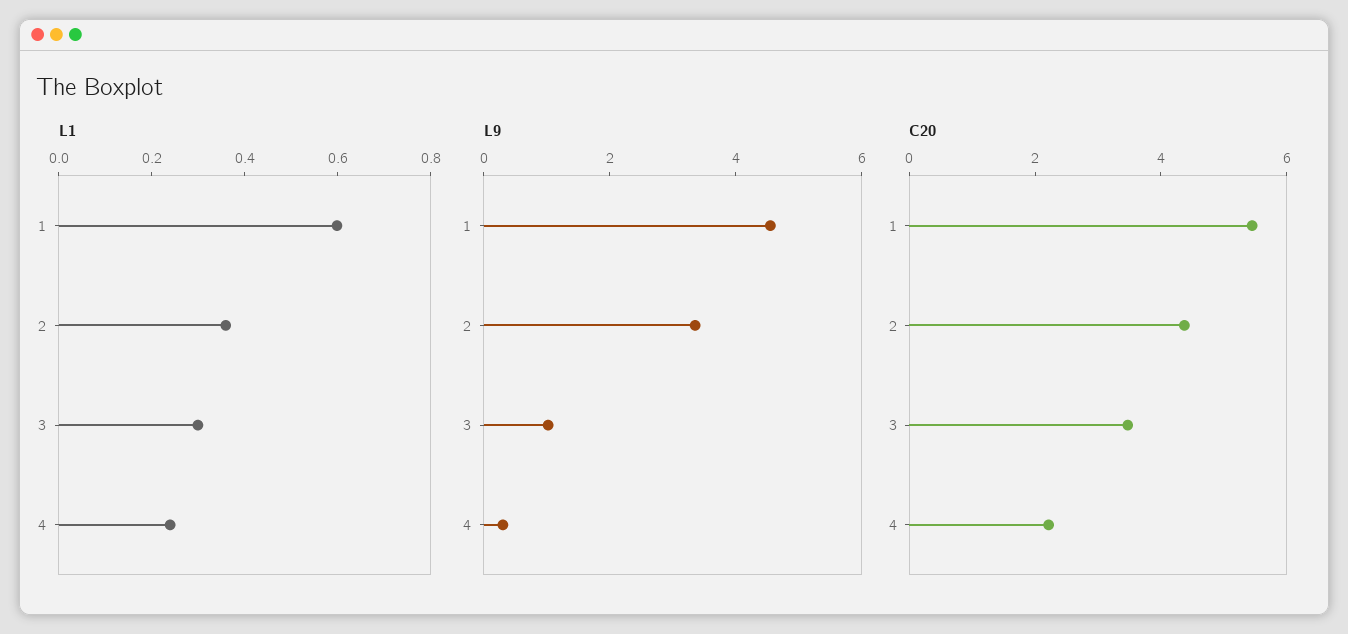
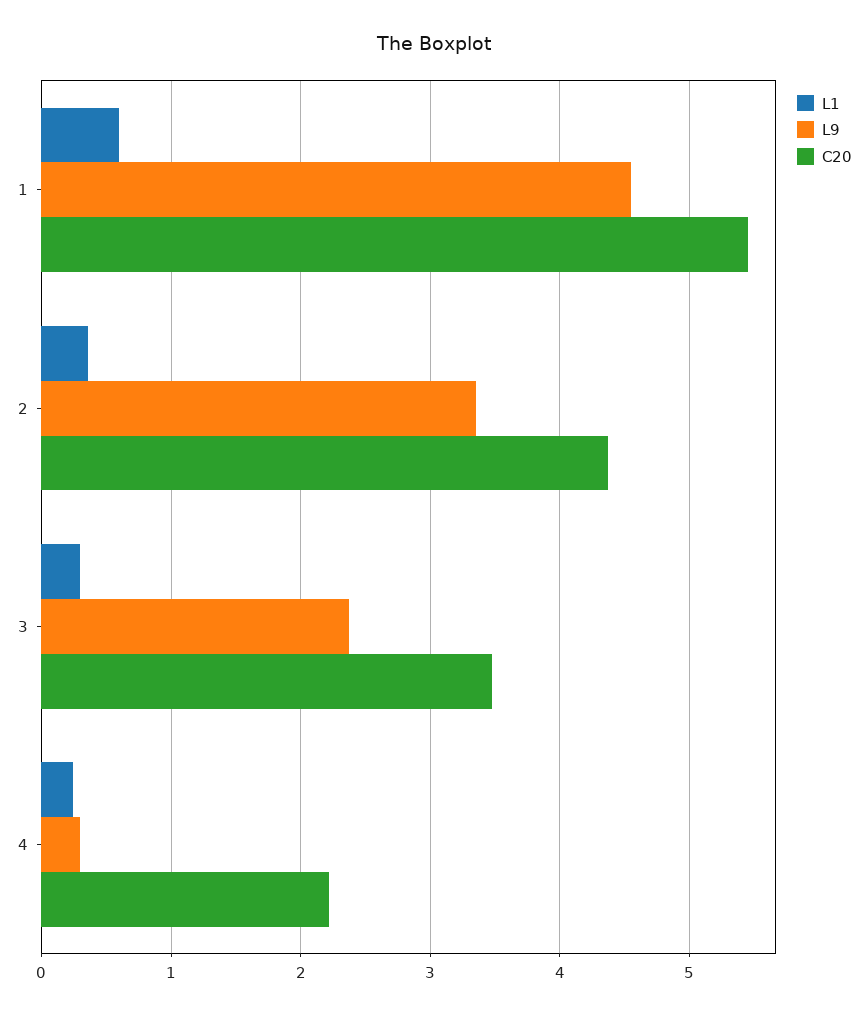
  {
    "L1": {
      "1": 0.6,
      "2": 0.35,
      "3": 0.3,
      "4": 0.25
    },
    "L9": {
      "1": 4.6,
      "2": 3.4,
-     "3": 1,
+     "3": 2.4,
      "4": 0.3
    },
    "C20": {
      "1": 5.4,
      "2": 4.4,
      "3": 3.5,
      "4": 2.2
    }
  }

